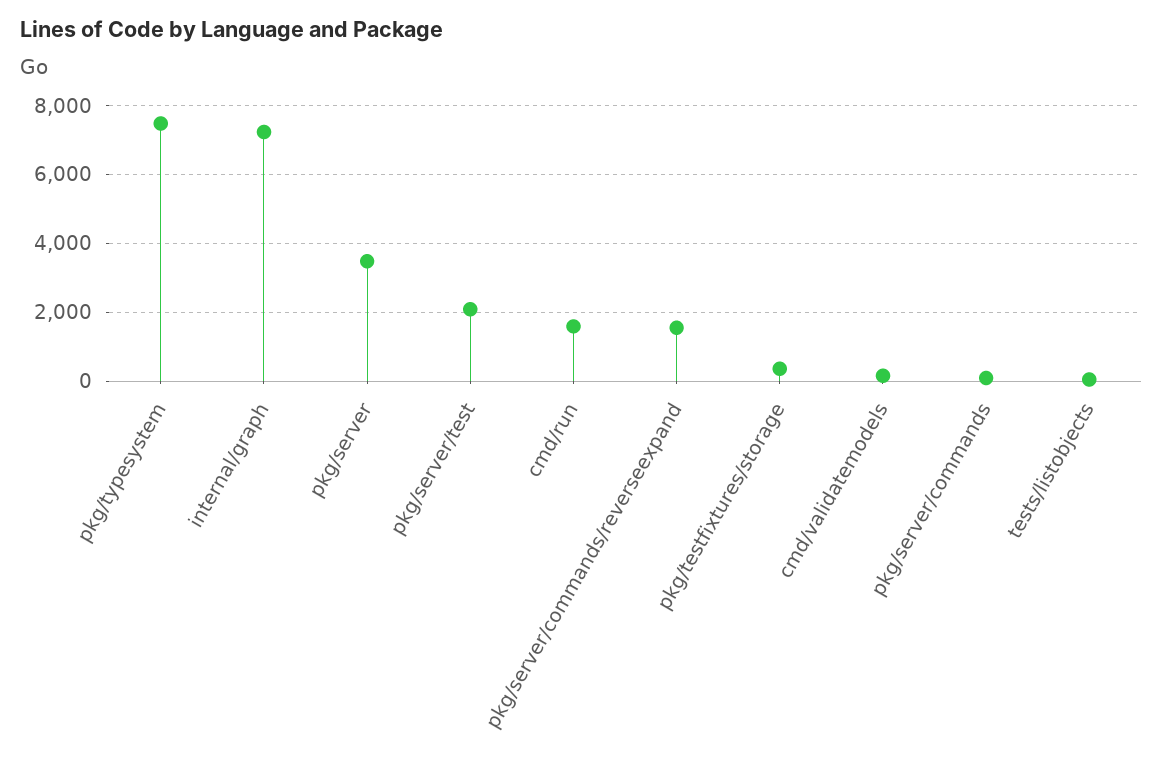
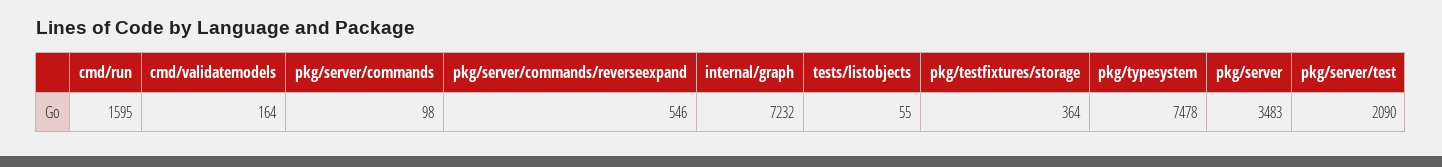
  {
    "pkg/typesystem": 7478,
    "internal/graph": 7232,
    "pkg/server": 3483,
    "pkg/server/test": 2090,
    "cmd/run": 1595,
-   "pkg/server/commands/reverseexpand": 1600,
+   "pkg/server/commands/reverseexpand": 546,
    "pkg/testfixtures/storage": 364,
    "cmd/validatemodels": 164,
    "pkg/server/commands": 98,
    "tests/listobjects": 55
  }

